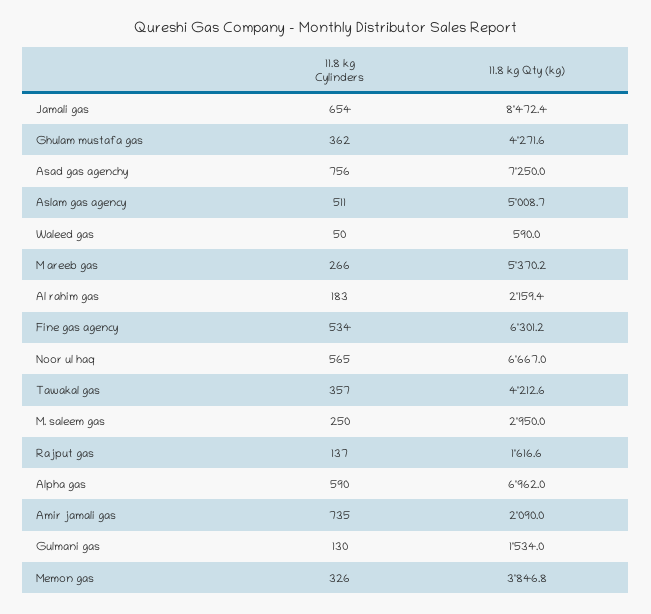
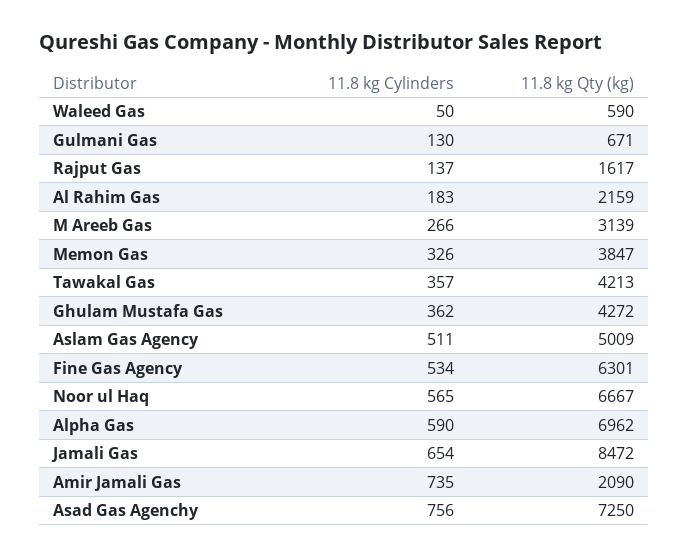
  {
    "11.8 kg Cylinders": {
      "Jamali gas": 654,
      "Ghulam mustafa gas": 362,
      "Asad gas agenchy": 756,
      "Aslam gas agency": 511,
      "Waleed gas": 50,
      "M areeb gas": 266,
      "Al rahim gas": 183,
      "Fine gas agency": 534,
      "Noor ul haq": 565,
      "Tawakal gas": 357,
-     "M. saleem gas": 250,
      "Rajput gas": 137,
      "Alpha gas": 590,
      "Amir jamali gas": 735,
      "Gulmani gas": 130,
      "Memon gas": 326
    },
    "11.8 kg Qty (kg)": {
      "Jamali gas": 8472.4,
      "Ghulam mustafa gas": 4271.6,
      "Asad gas agenchy": 7250,
      "Aslam gas agency": 5008.7,
      "Waleed gas": 590,
-     "M areeb gas": 5370.2,
+     "M areeb gas": 3139,
      "Al rahim gas": 2159.4,
      "Fine gas agency": 6301.2,
      "Noor ul haq": 6667,
      "Tawakal gas": 4212.6,
-     "M. saleem gas": 2950,
      "Rajput gas": 1616.6,
      "Alpha gas": 6962,
      "Amir jamali gas": 2090,
-     "Gulmani gas": 1534,
+     "Gulmani gas": 671,
      "Memon gas": 3846.8
    }
  }

